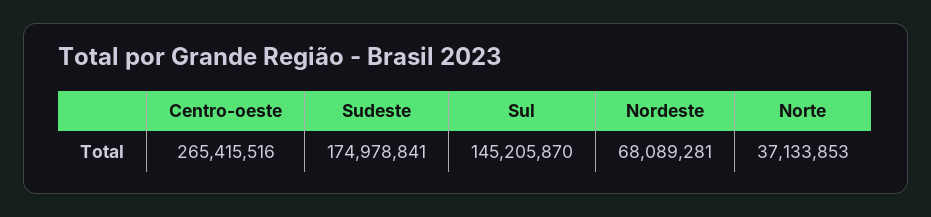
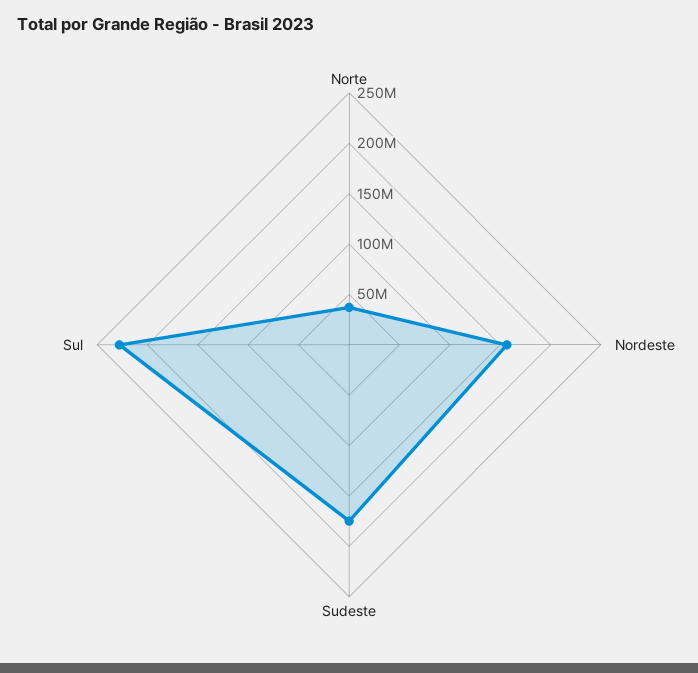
  {
-   "Centro-oeste": 265415516,
    "Sudeste": 174978841,
-   "Sul": 145205870,
+   "Sul": 230000000,
-   "Nordeste": 68089281,
+   "Nordeste": 160000000,
    "Norte": 37133853
  }

